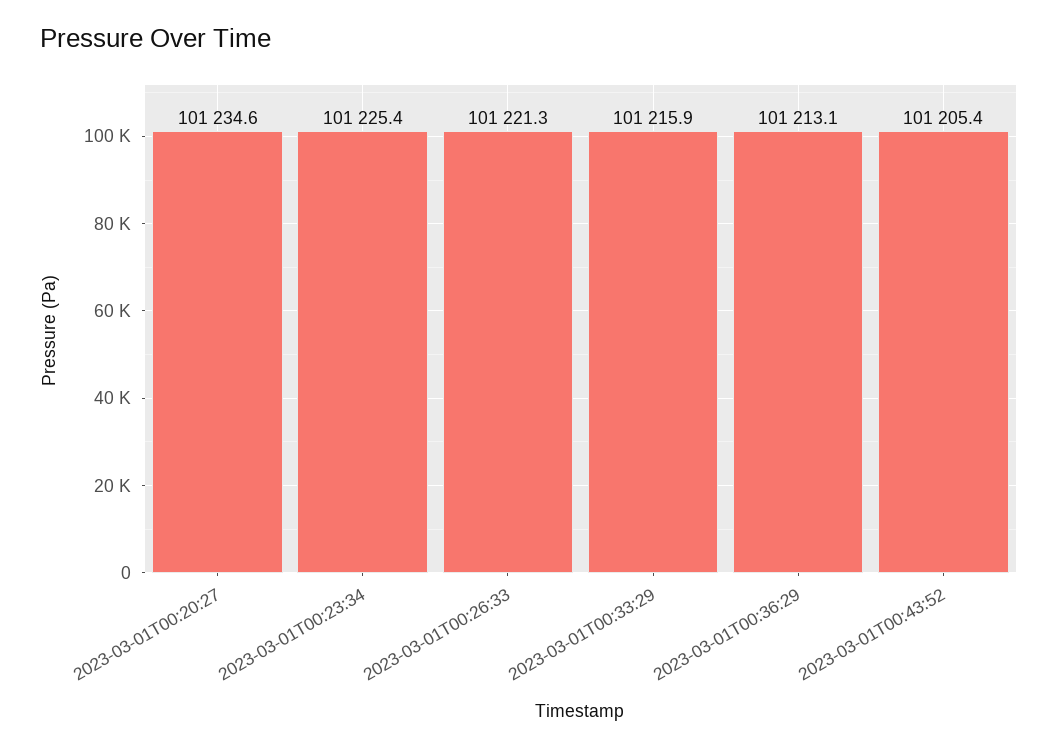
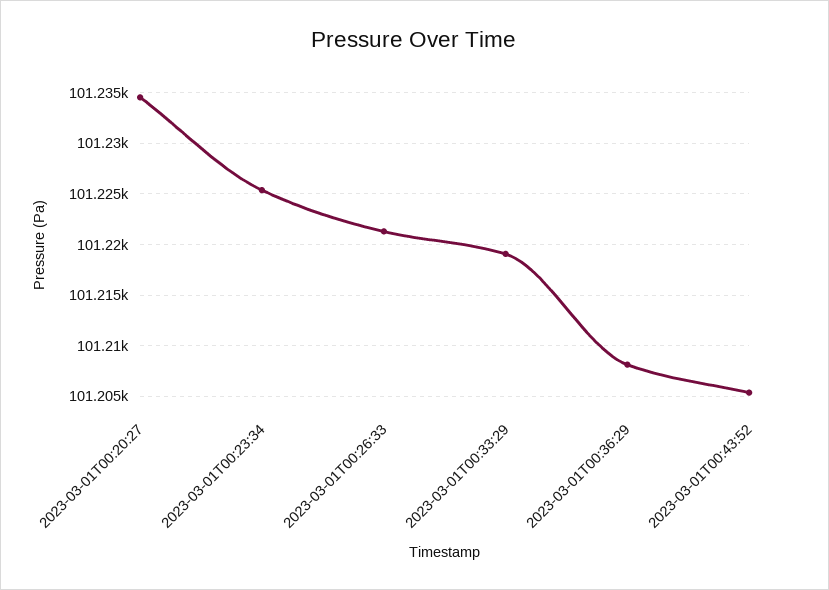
  {
    "2023-03-01T00:20:27": 101234.6,
    "2023-03-01T00:23:34": 101225.4,
    "2023-03-01T00:26:33": 101221.3,
-   "2023-03-01T00:33:29": 101215.9,
+   "2023-03-01T00:33:29": 101219,
-   "2023-03-01T00:36:29": 101213.1,
+   "2023-03-01T00:36:29": 101208,
    "2023-03-01T00:43:52": 101205.4
  }

